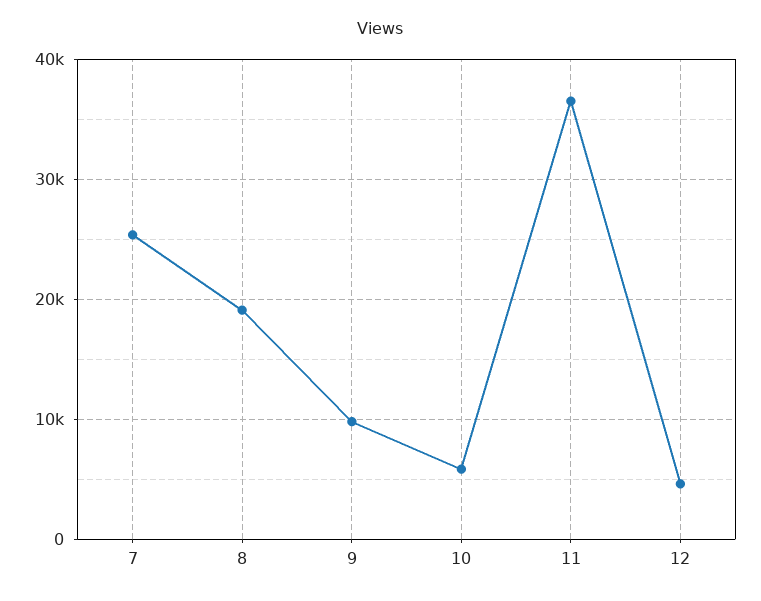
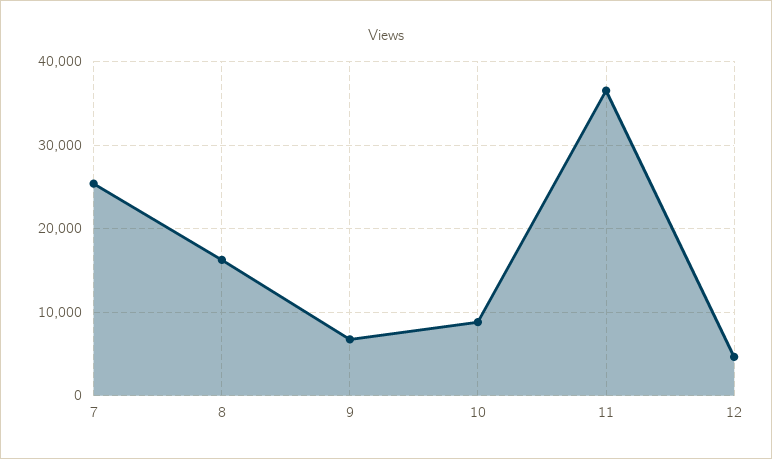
  {
    "7": 25000,
-   "8": 19000,
+   "8": 16000,
-   "9": 10000,
+   "9": 7000,
-   "10": 6000,
+   "10": 9000,
    "11": 37000,
    "12": 5000
  }

